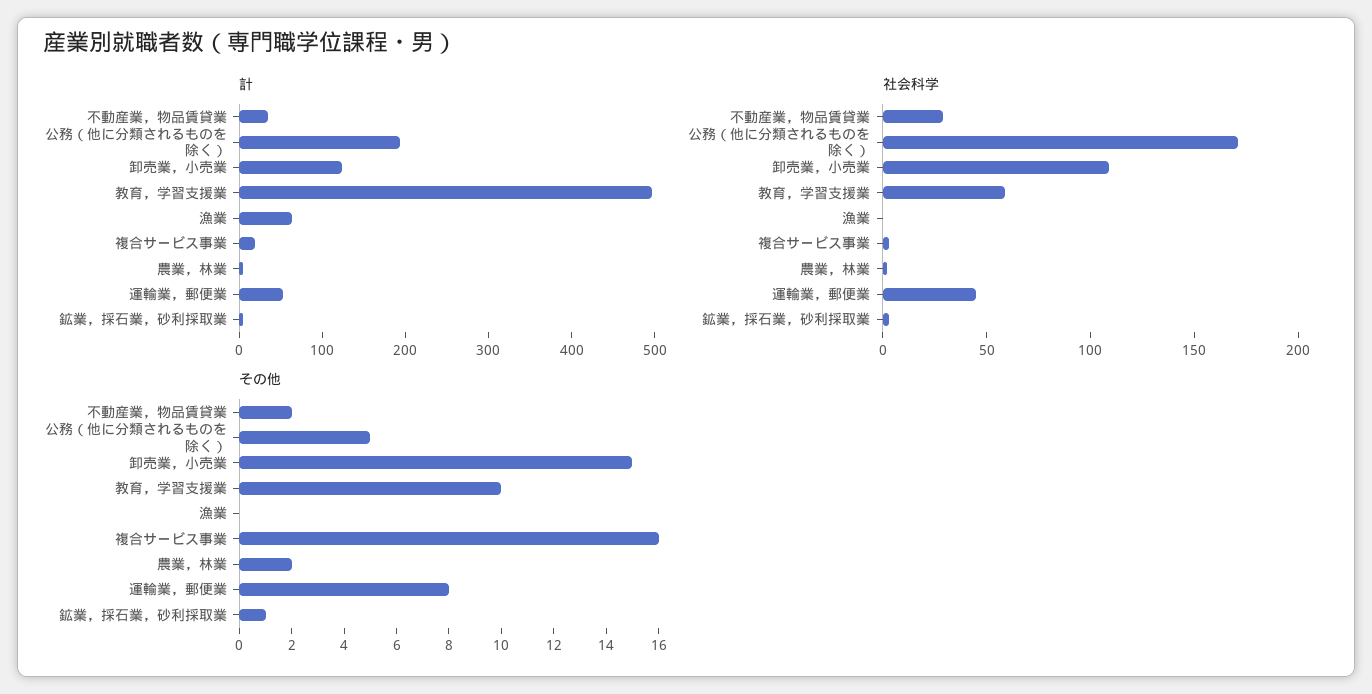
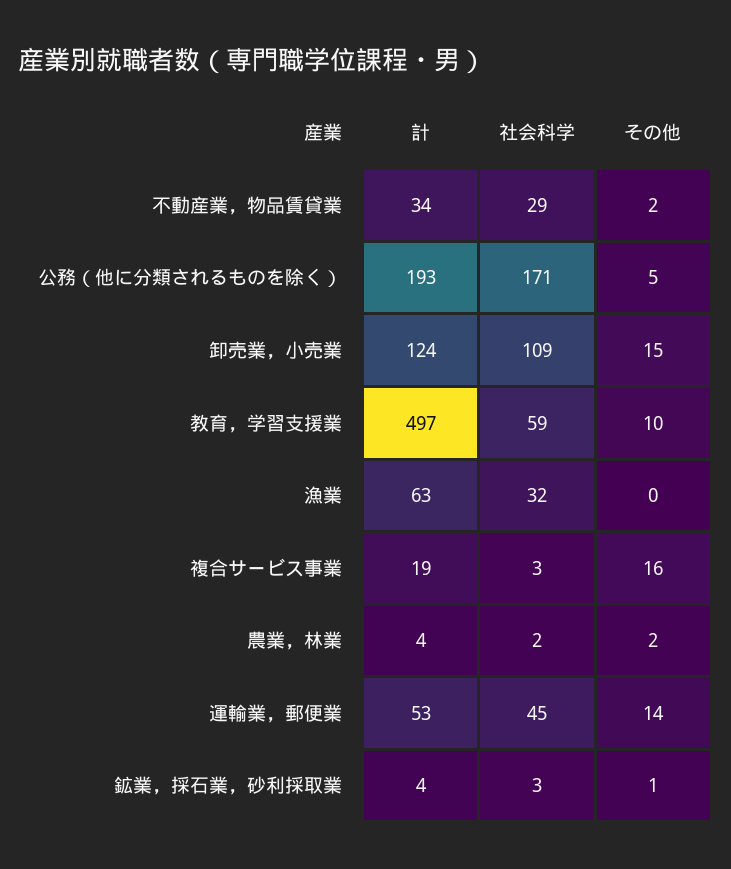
  {
    "計": {
      "不動産業，物品賃貸業": 34,
      "公務（他に分類されるものを除く）": 193,
      "卸売業，小売業": 124,
      "教育，学習支援業": 497,
      "漁業": 63,
      "複合サービス事業": 19,
      "農業，林業": 4,
      "運輸業，郵便業": 53,
      "鉱業，採石業，砂利採取業": 4
    },
    "社会科学": {
      "不動産業，物品賃貸業": 29,
      "公務（他に分類されるものを除く）": 171,
      "卸売業，小売業": 109,
      "教育，学習支援業": 59,
-     "漁業": 0,
+     "漁業": 32,
      "複合サービス事業": 3,
      "農業，林業": 2,
      "運輸業，郵便業": 45,
      "鉱業，採石業，砂利採取業": 3
    },
    "その他": {
      "不動産業，物品賃貸業": 2,
      "公務（他に分類されるものを除く）": 5,
      "卸売業，小売業": 15,
      "教育，学習支援業": 10,
      "漁業": 0,
      "複合サービス事業": 16,
      "農業，林業": 2,
-     "運輸業，郵便業": 8,
+     "運輸業，郵便業": 14,
      "鉱業，採石業，砂利採取業": 1
    }
  }

